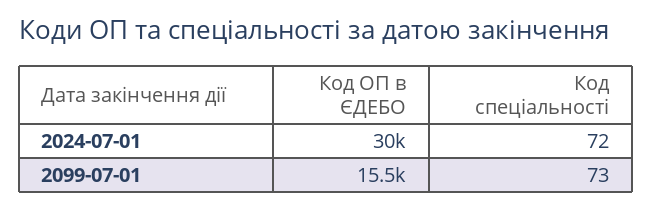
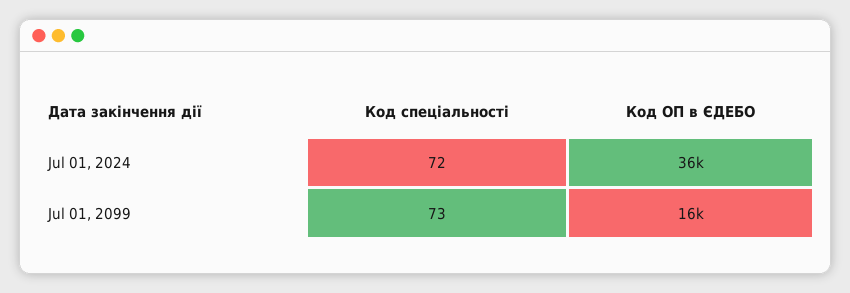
  {
    "Код ОП в ЄДЕБО": {
-     "2024-07-01": 30000,
+     "2024-07-01": 36000,
      "2099-07-01": 15500
    },
    "Код спеціальності": {
      "2024-07-01": 72,
      "2099-07-01": 73
    }
  }

